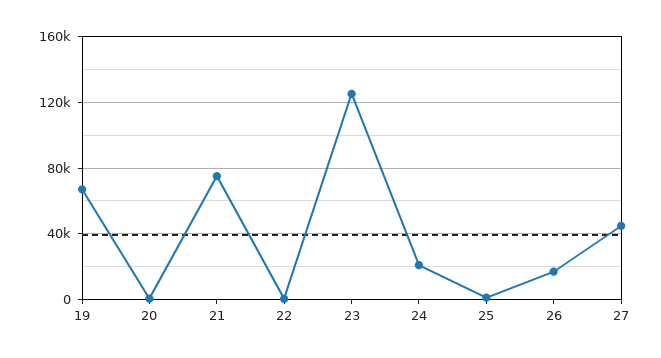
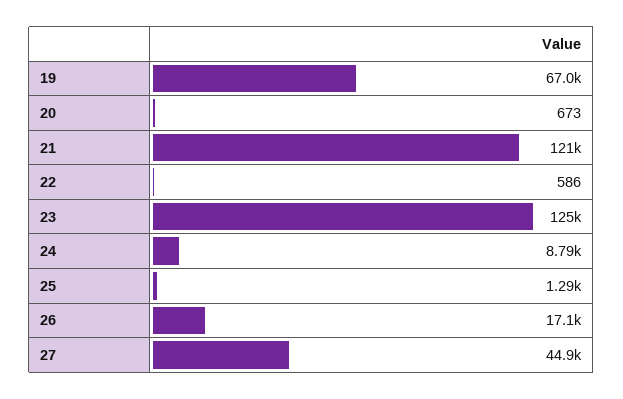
  {
    "19": 67000,
    "20": 673,
-   "21": 75000,
+   "21": 121000,
    "22": 586,
    "23": 125000,
-   "24": 20000,
+   "24": 8790,
    "25": 1290,
    "26": 17100,
    "27": 44900
  }

